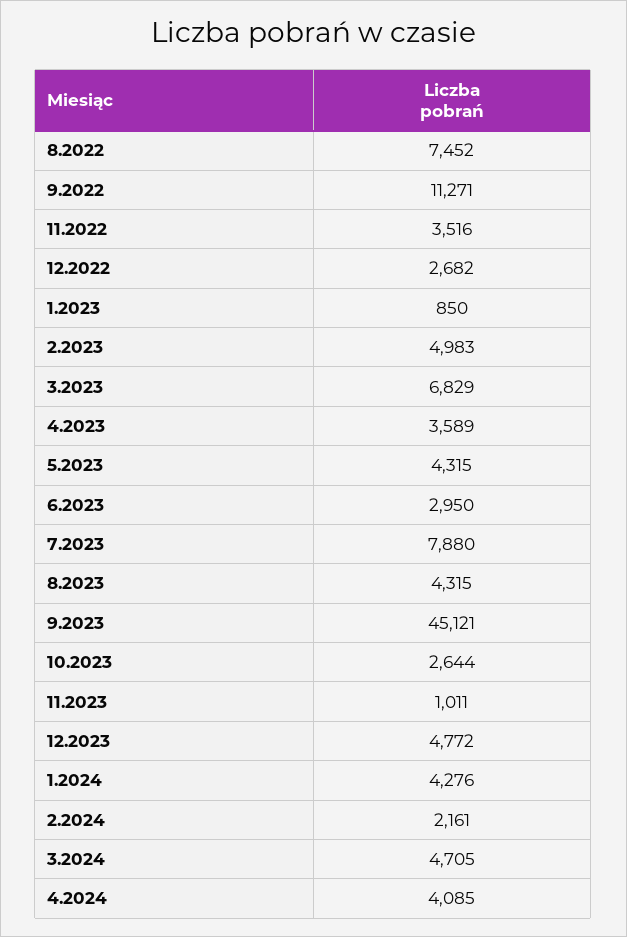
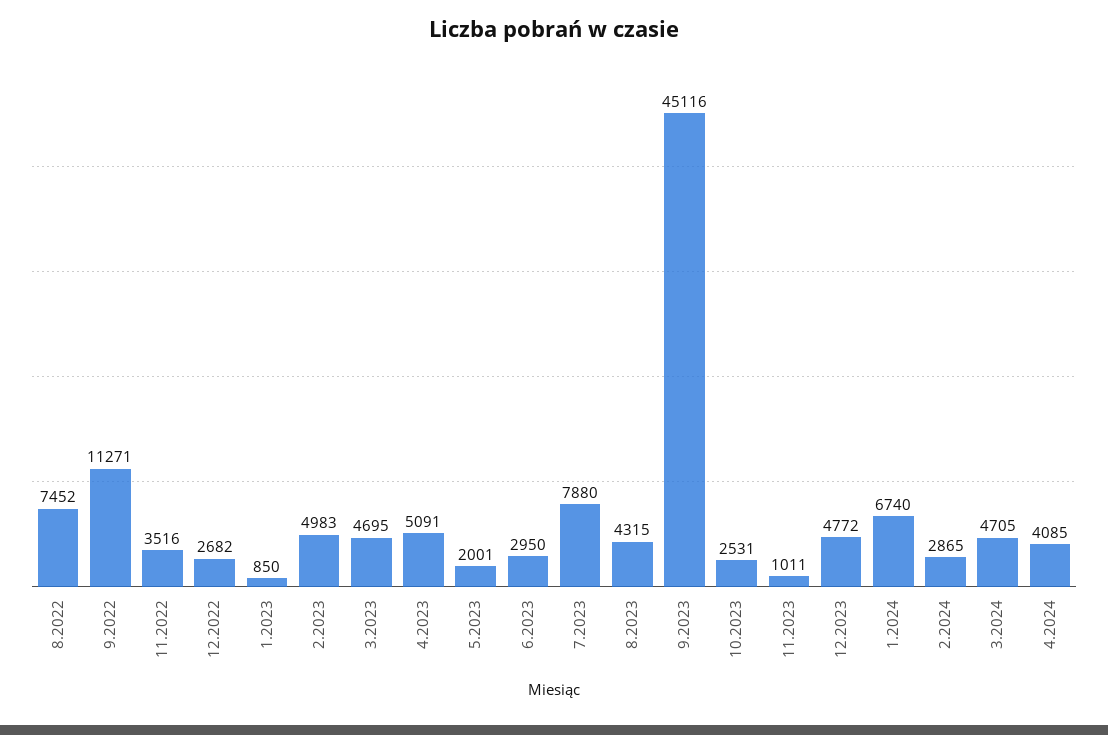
  {
    "8.2022": 7452,
    "9.2022": 11271,
    "11.2022": 3516,
    "12.2022": 2682,
    "1.2023": 850,
    "2.2023": 4983,
-   "3.2023": 6829,
+   "3.2023": 4695,
-   "4.2023": 3589,
+   "4.2023": 5091,
-   "5.2023": 4315,
+   "5.2023": 2001,
    "6.2023": 2950,
    "7.2023": 7880,
    "8.2023": 4315,
-   "9.2023": 45121,
+   "9.2023": 45116,
-   "10.2023": 2644,
+   "10.2023": 2531,
    "11.2023": 1011,
    "12.2023": 4772,
-   "1.2024": 4276,
+   "1.2024": 6740,
-   "2.2024": 2161,
+   "2.2024": 2865,
    "3.2024": 4705,
    "4.2024": 4085
  }

